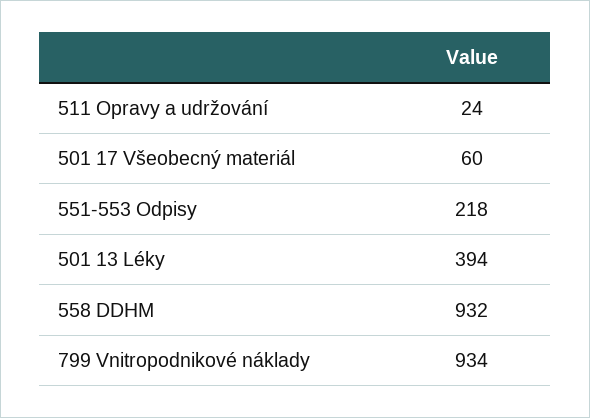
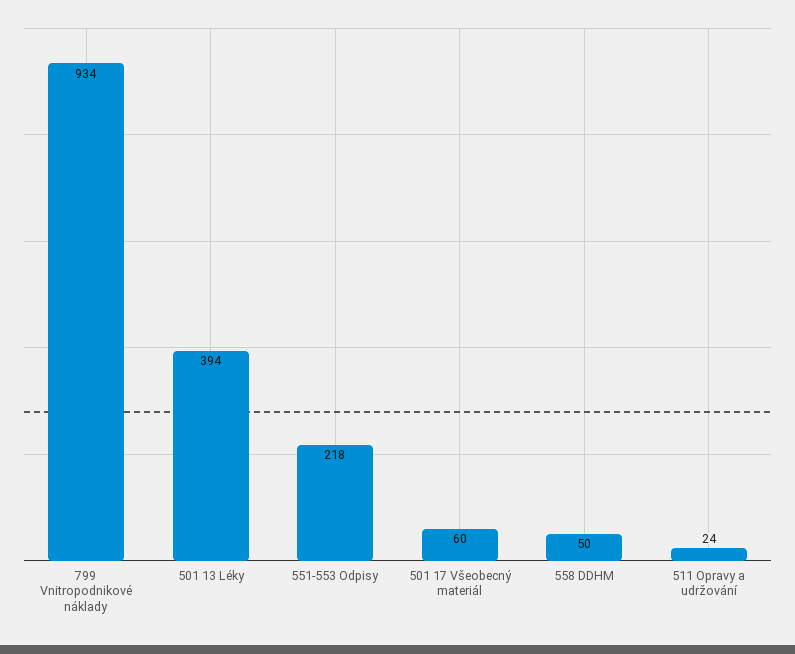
  {
    "511 Opravy a udržování": 24,
    "501 17 Všeobecný materiál": 60,
    "551-553 Odpisy": 218,
    "501 13 Léky": 394,
-   "558 DDHM": 932,
+   "558 DDHM": 50,
    "799 Vnitropodnikové náklady": 934
  }

